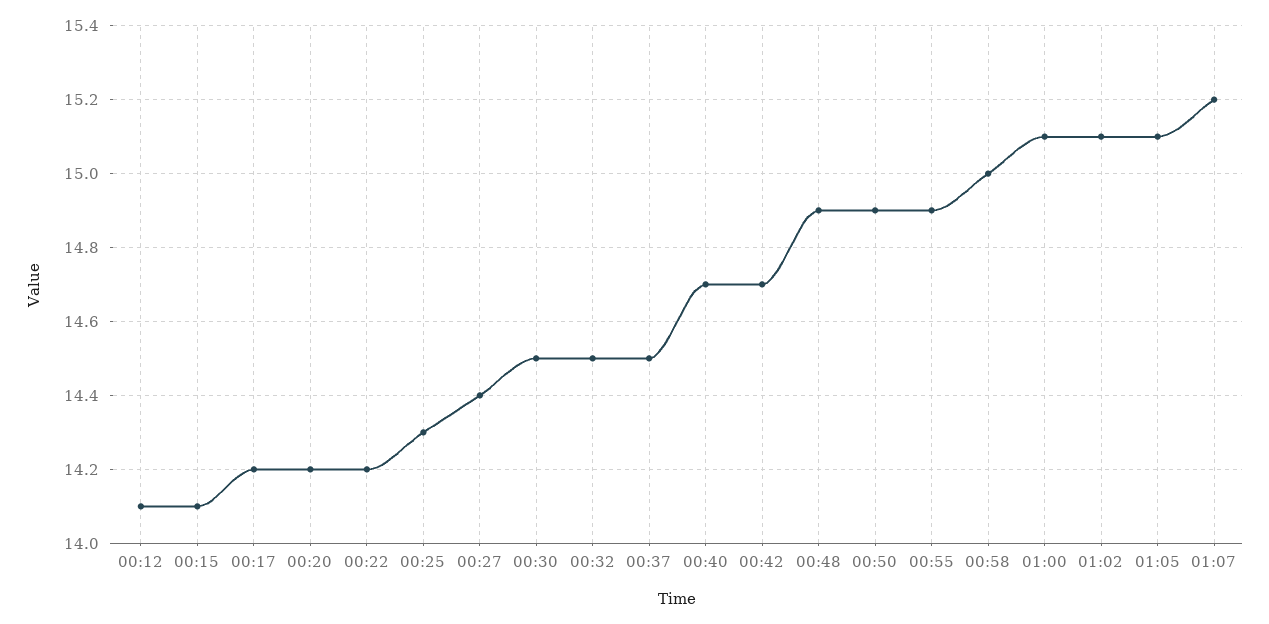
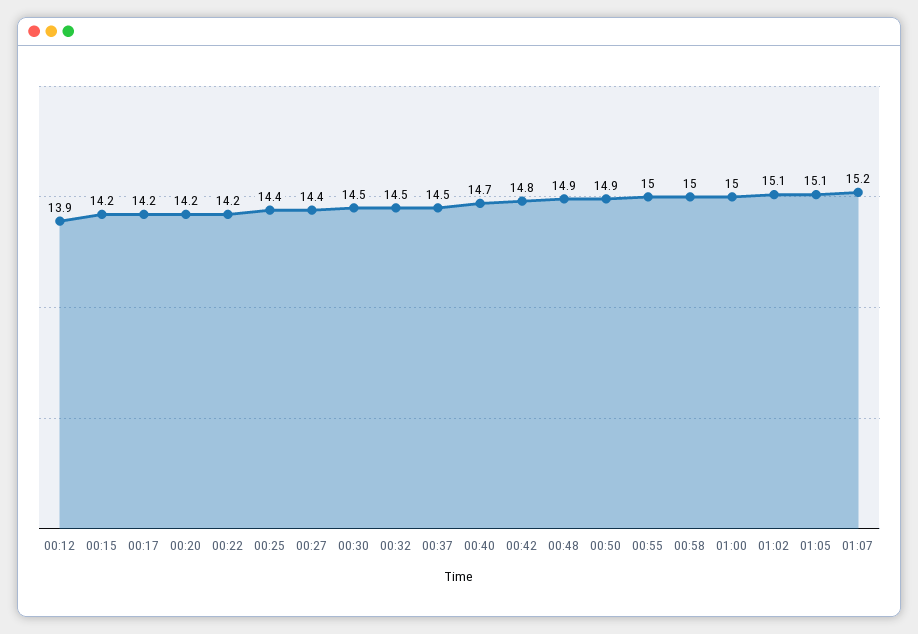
  {
-   "00:12": 14.1,
+   "00:12": 13.9,
-   "00:15": 14.1,
+   "00:15": 14.2,
    "00:17": 14.2,
    "00:20": 14.2,
    "00:22": 14.2,
-   "00:25": 14.3,
+   "00:25": 14.4,
    "00:27": 14.4,
    "00:30": 14.5,
    "00:32": 14.5,
    "00:37": 14.5,
    "00:40": 14.7,
-   "00:42": 14.7,
+   "00:42": 14.8,
    "00:48": 14.9,
    "00:50": 14.9,
-   "00:55": 14.9,
+   "00:55": 15,
    "00:58": 15,
-   "01:00": 15.1,
+   "01:00": 15,
    "01:02": 15.1,
    "01:05": 15.1,
    "01:07": 15.2
  }

